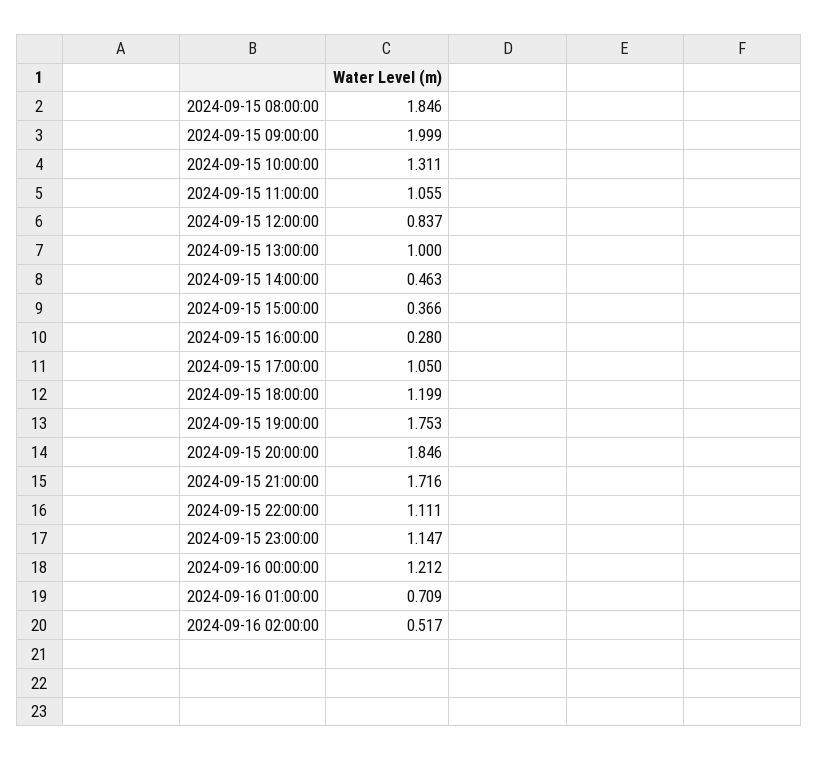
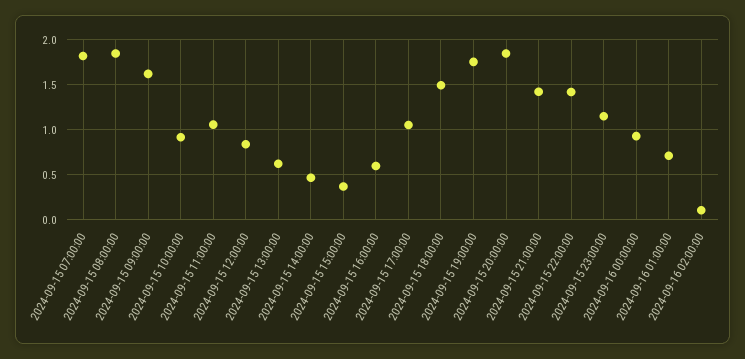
  {
    "2024-09-15 08:00:00": 1.846,
-   "2024-09-15 09:00:00": 1.999,
+   "2024-09-15 09:00:00": 1.6,
-   "2024-09-15 10:00:00": 1.311,
+   "2024-09-15 10:00:00": 0.9,
    "2024-09-15 11:00:00": 1.055,
    "2024-09-15 12:00:00": 0.837,
-   "2024-09-15 13:00:00": 1,
+   "2024-09-15 13:00:00": 0.6,
    "2024-09-15 14:00:00": 0.463,
    "2024-09-15 15:00:00": 0.366,
-   "2024-09-15 16:00:00": 0.28,
+   "2024-09-15 16:00:00": 0.6,
    "2024-09-15 17:00:00": 1.05,
-   "2024-09-15 18:00:00": 1.199,
+   "2024-09-15 18:00:00": 1.5,
    "2024-09-15 19:00:00": 1.753,
    "2024-09-15 20:00:00": 1.846,
-   "2024-09-15 21:00:00": 1.716,
+   "2024-09-15 21:00:00": 1.4,
-   "2024-09-15 22:00:00": 1.111,
+   "2024-09-15 22:00:00": 1.4,
    "2024-09-15 23:00:00": 1.147,
-   "2024-09-16 00:00:00": 1.212,
+   "2024-09-16 00:00:00": 0.9,
    "2024-09-16 01:00:00": 0.709,
-   "2024-09-16 02:00:00": 0.517
+   "2024-09-16 02:00:00": 0.1,
+   "2024-09-15 07:00:00": 1.8
  }

